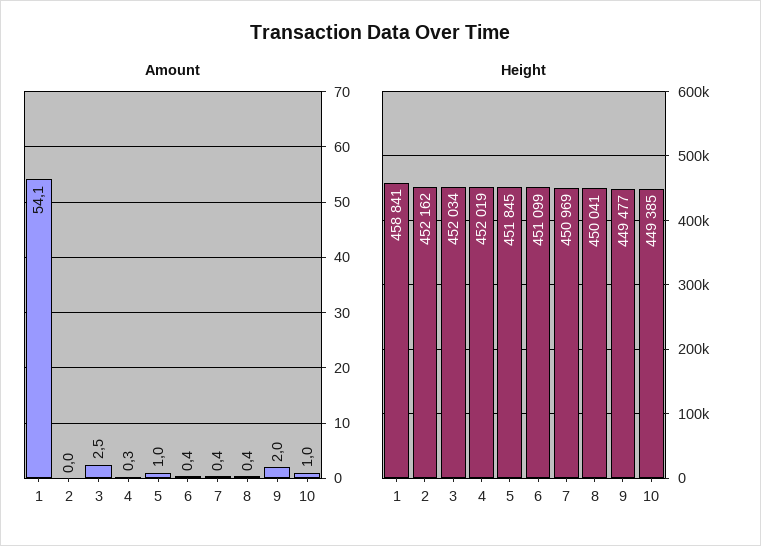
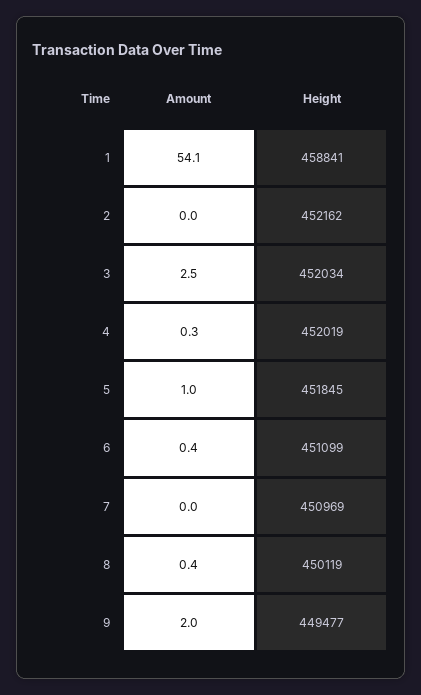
  {
    "Amount": {
      "1": 54.1,
      "2": 0,
      "3": 2.5,
      "4": 0.3,
      "5": 1,
      "6": 0.4,
-     "7": 0.4,
+     "7": 0,
      "8": 0.4,
-     "9": 2,
+     "9": 2
-     "10": 1
    },
    "Height": {
      "1": 458841,
      "2": 452162,
      "3": 452034,
      "4": 452019,
      "5": 451845,
      "6": 451099,
      "7": 450969,
-     "8": 450041,
+     "8": 450119,
-     "9": 449477,
+     "9": 449477
-     "10": 449385
    }
  }

